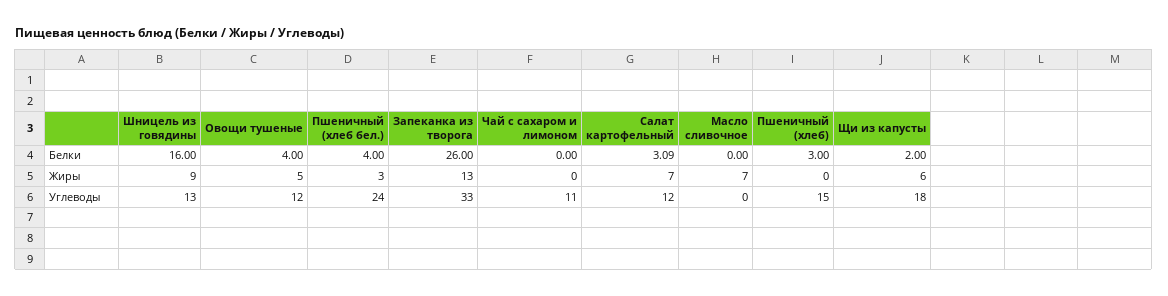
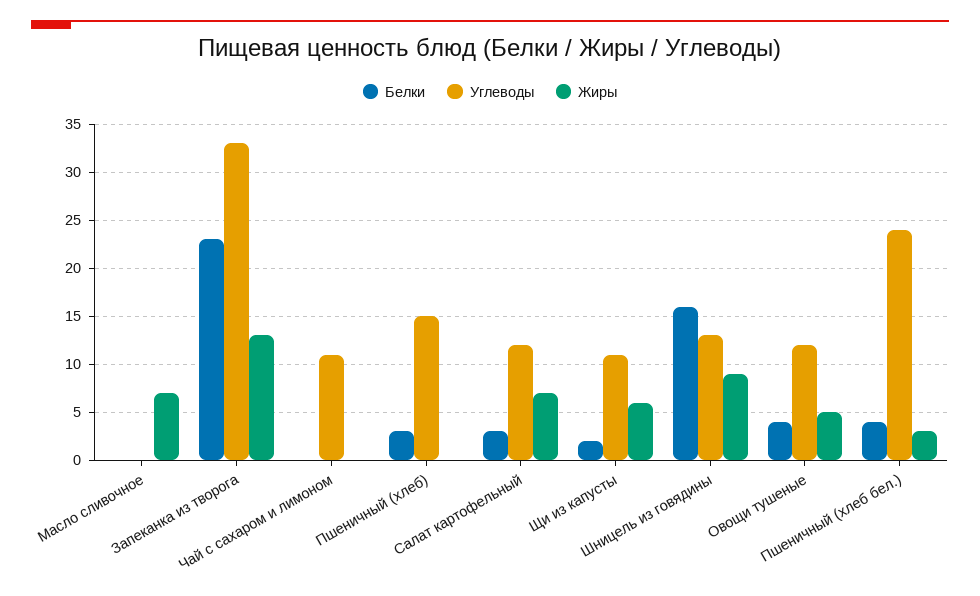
  {
    "Белки": {
      "Шницель из говядины": 16,
      "Овощи тушеные": 4,
      "Пшеничный (хлеб бел.)": 4,
-     "Запеканка из творога": 26,
+     "Запеканка из творога": 23,
      "Чай с сахаром и лимоном": 0,
      "Салат картофельный": 3.09,
      "Масло сливочное": 0,
      "Пшеничный (хлеб)": 3,
      "Щи из капусты": 2
    },
    "Жиры": {
      "Шницель из говядины": 9,
      "Овощи тушеные": 5,
      "Пшеничный (хлеб бел.)": 3,
      "Запеканка из творога": 13,
      "Чай с сахаром и лимоном": 0,
      "Салат картофельный": 7,
      "Масло сливочное": 7,
      "Пшеничный (хлеб)": 0,
      "Щи из капусты": 6
    },
    "Углеводы": {
      "Шницель из говядины": 13,
      "Овощи тушеные": 12,
      "Пшеничный (хлеб бел.)": 24,
      "Запеканка из творога": 33,
      "Чай с сахаром и лимоном": 11,
      "Салат картофельный": 12,
      "Масло сливочное": 0,
      "Пшеничный (хлеб)": 15,
-     "Щи из капусты": 18
+     "Щи из капусты": 11
    }
  }

